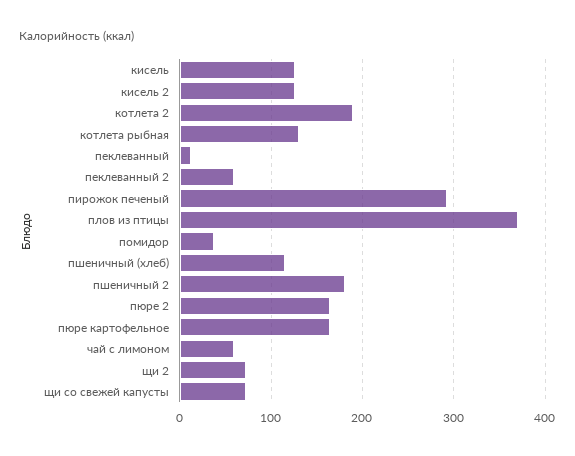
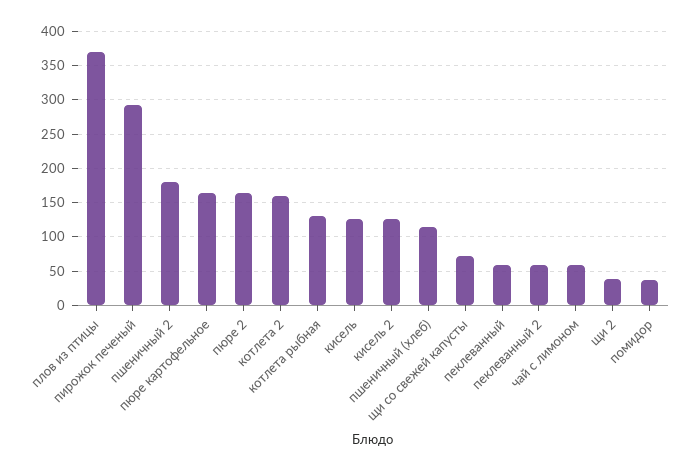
  {
    "кисель": 130,
    "кисель 2": 130,
-   "котлета 2": 190,
+   "котлета 2": 160,
    "котлета рыбная": 130,
-   "пеклеванный": 10,
+   "пеклеванный": 60,
    "пеклеванный 2": 60,
    "пирожок печеный": 290,
    "плов из птицы": 370,
    "помидор": 40,
    "пшеничный (хлеб)": 110,
    "пшеничный 2": 180,
    "пюре 2": 160,
    "пюре картофельное": 160,
    "чай с лимоном": 60,
-   "щи 2": 70,
+   "щи 2": 40,
    "щи со свежей капусты": 70
  }

